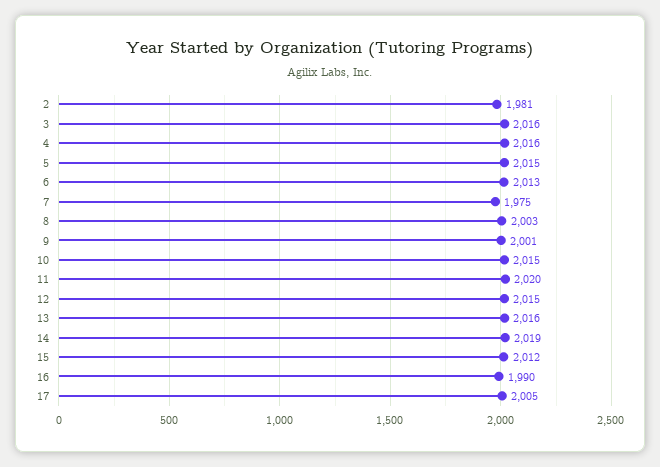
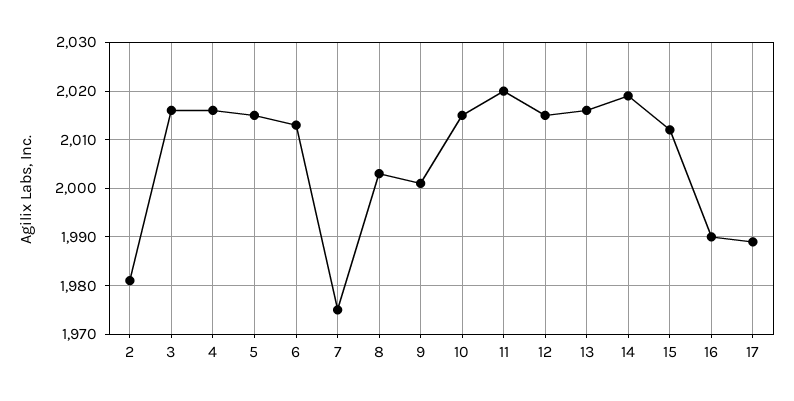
  {
    "2": 1981,
    "3": 2016,
    "4": 2016,
    "5": 2015,
    "6": 2013,
    "7": 1975,
    "8": 2003,
    "9": 2001,
    "10": 2015,
    "11": 2020,
    "12": 2015,
    "13": 2016,
    "14": 2019,
    "15": 2012,
    "16": 1990,
-   "17": 2005
+   "17": 1990
  }

